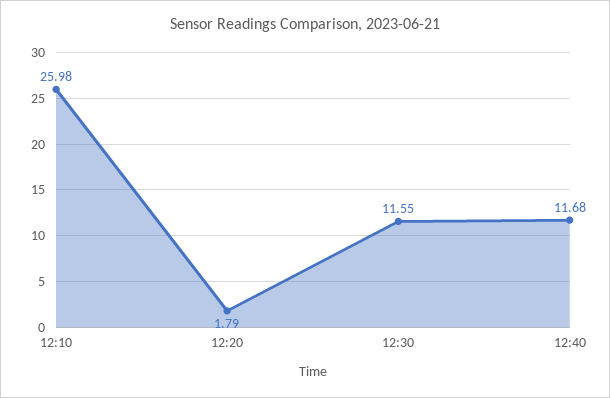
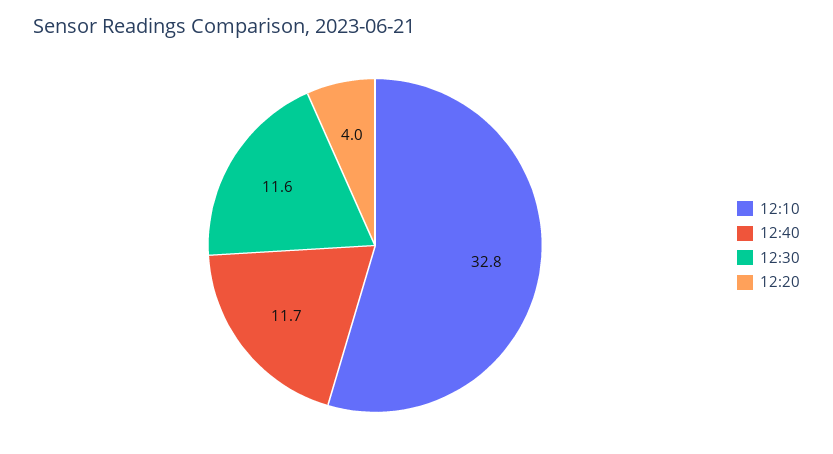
  {
-   "12:10": 25.98,
+   "12:10": 32.8,
-   "12:20": 1.79,
+   "12:20": 4,
    "12:30": 11.55,
    "12:40": 11.68
  }

